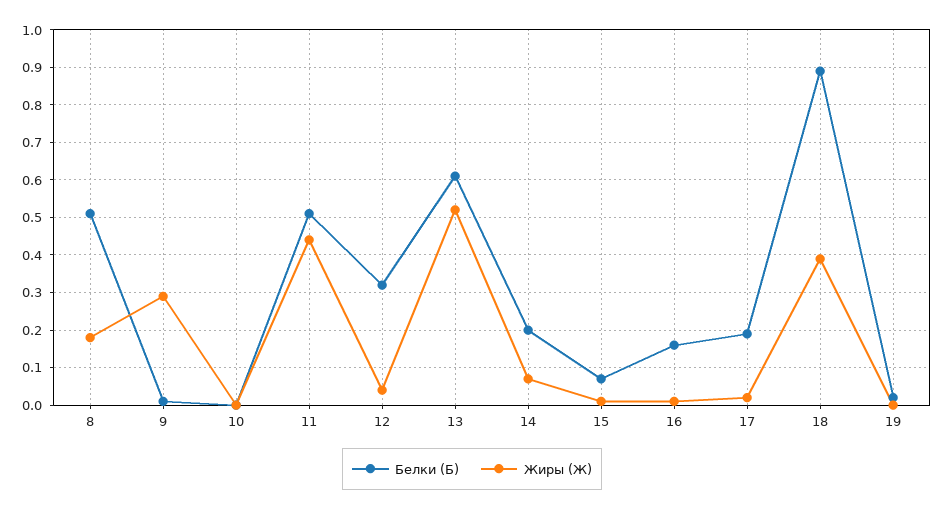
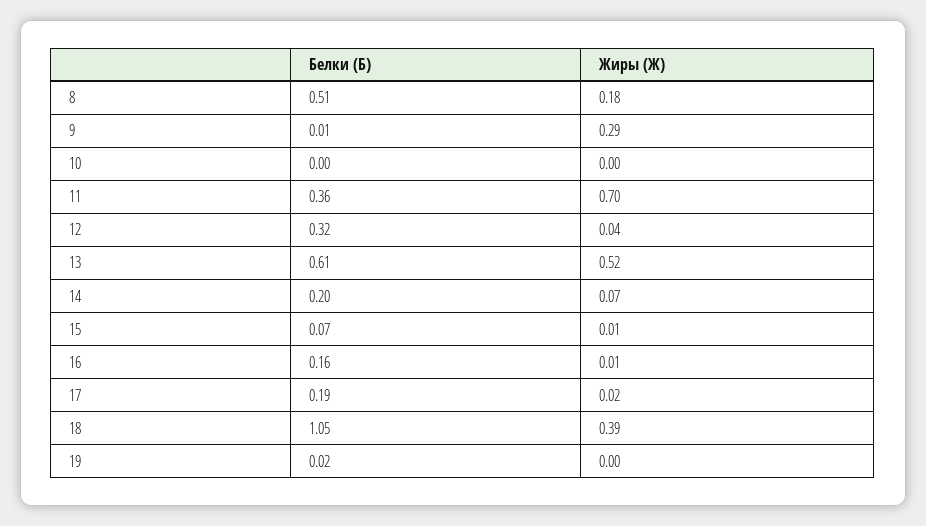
  {
    "Белки (Б)": {
      "8": 0.51,
      "9": 0.01,
      "10": 0,
-     "11": 0.5,
+     "11": 0.36,
      "12": 0.32,
      "13": 0.61,
      "14": 0.2,
      "15": 0.07,
      "16": 0.16,
      "17": 0.19,
-     "18": 0.9,
+     "18": 1.05,
      "19": 0.02
    },
    "Жиры (Ж)": {
      "8": 0.18,
      "9": 0.29,
      "10": 0,
-     "11": 0.45,
+     "11": 0.7,
      "12": 0.04,
      "13": 0.52,
      "14": 0.07,
      "15": 0.01,
      "16": 0.01,
      "17": 0.02,
      "18": 0.39,
      "19": 0
    }
  }

